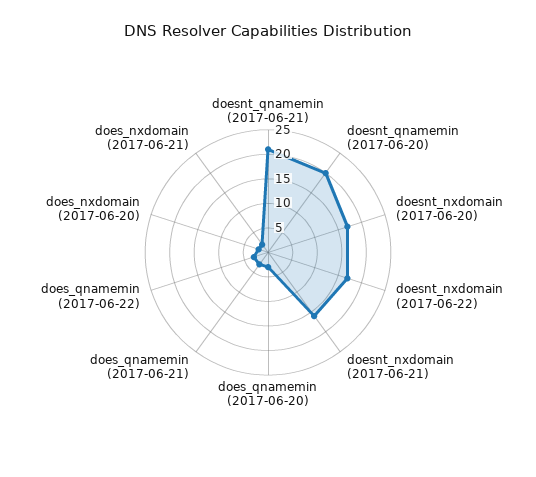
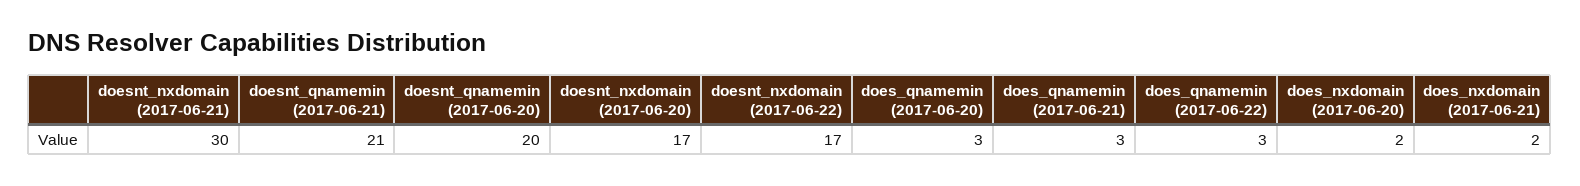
  {
    "doesnt_qnamemin (2017-06-21)": 21,
    "doesnt_qnamemin (2017-06-20)": 20,
    "doesnt_nxdomain (2017-06-20)": 17,
    "doesnt_nxdomain (2017-06-22)": 17,
-   "doesnt_nxdomain (2017-06-21)": 15,
+   "doesnt_nxdomain (2017-06-21)": 30,
    "does_qnamemin (2017-06-20)": 3,
    "does_qnamemin (2017-06-21)": 3,
    "does_qnamemin (2017-06-22)": 3,
    "does_nxdomain (2017-06-20)": 2,
    "does_nxdomain (2017-06-21)": 2
  }

